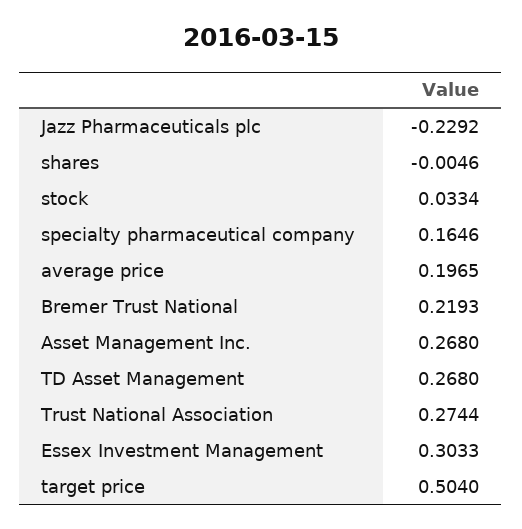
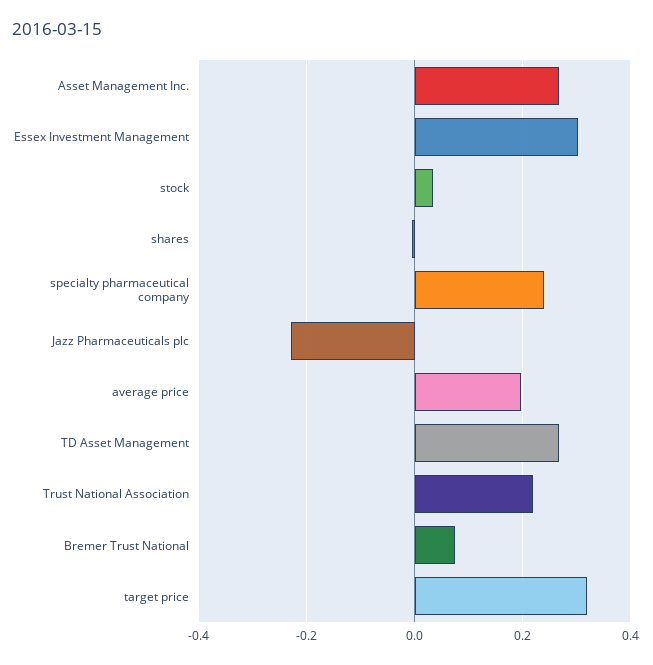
  {
    "Jazz Pharmaceuticals plc": -0.2292,
    "shares": -0.0046,
    "stock": 0.0334,
-   "specialty pharmaceutical company": 0.1646,
+   "specialty pharmaceutical company": 0.24,
    "average price": 0.1965,
-   "Bremer Trust National": 0.2193,
+   "Bremer Trust National": 0.08,
    "Asset Management Inc.": 0.268,
    "TD Asset Management": 0.268,
-   "Trust National Association": 0.2744,
+   "Trust National Association": 0.22,
    "Essex Investment Management": 0.3033,
-   "target price": 0.504
+   "target price": 0.32
  }

